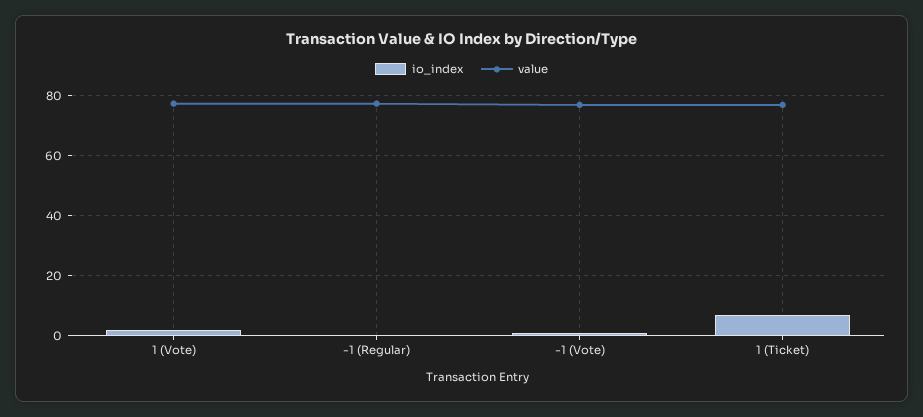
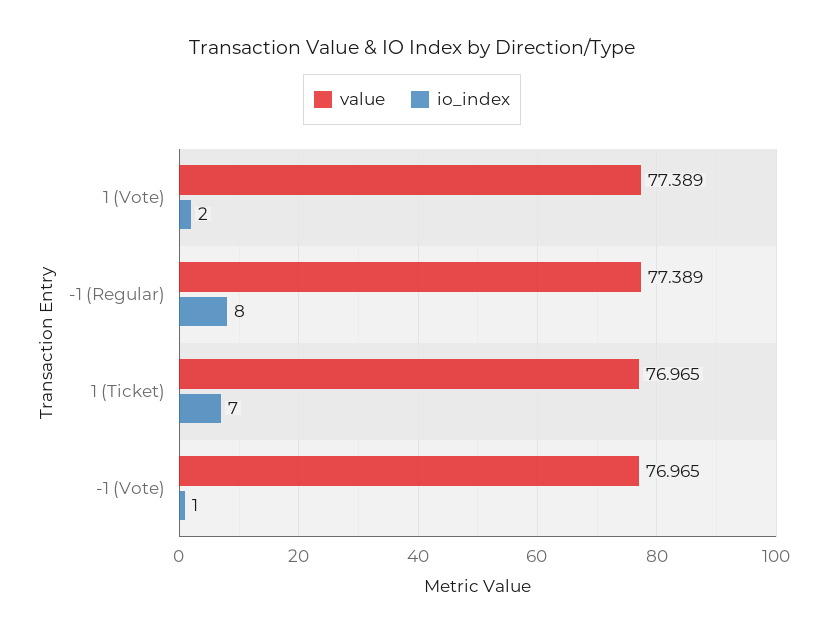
  {
    "io_index": {
      "1 (Vote)": 2,
-     "-1 (Regular)": 0,
+     "-1 (Regular)": 8,
      "-1 (Vote)": 1,
      "1 (Ticket)": 7
    },
    "value": {
      "1 (Vote)": 77.389,
      "-1 (Regular)": 77.389,
      "-1 (Vote)": 76.965,
      "1 (Ticket)": 76.965
    }
  }

